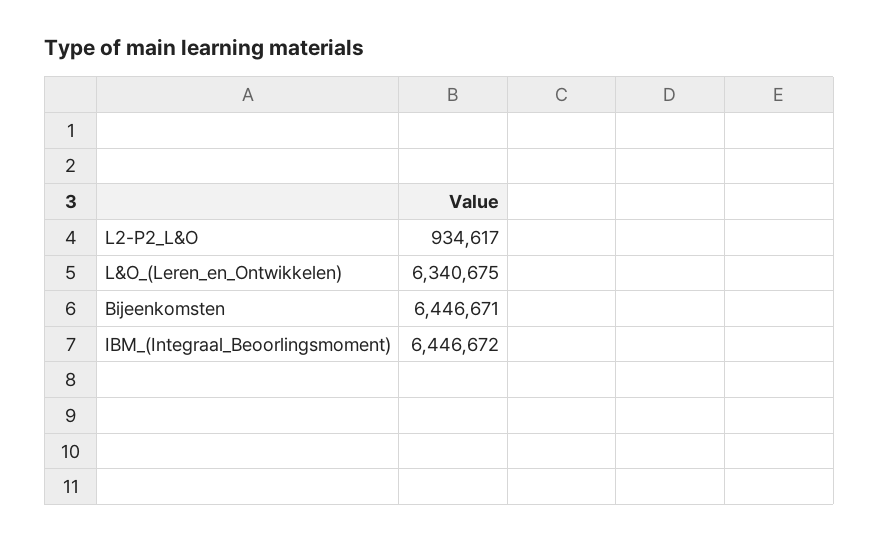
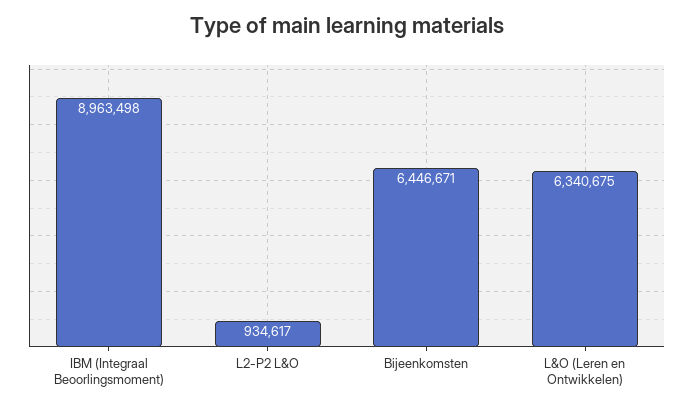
  {
    "L2-P2_L&O": 934617,
    "L&O_(Leren_en_Ontwikkelen)": 6340675,
    "Bijeenkomsten": 6446671,
-   "IBM_(Integraal_Beoorlingsmoment)": 6446672
+   "IBM_(Integraal_Beoorlingsmoment)": 8963498
  }

